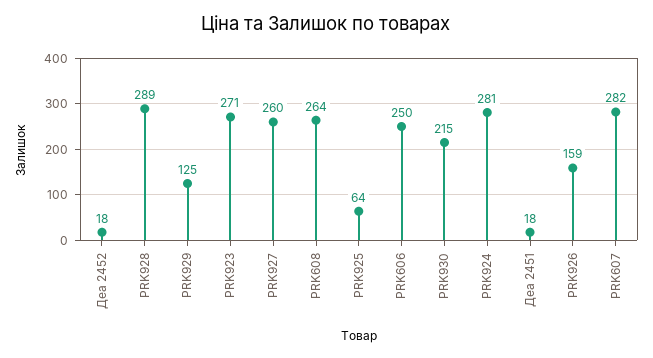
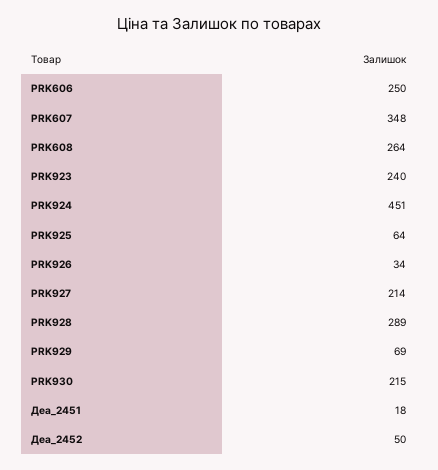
  {
-   "Деа 2452": 18,
+   "Деа 2452": 50,
    "PRK928": 289,
-   "PRK929": 125,
+   "PRK929": 69,
-   "PRK923": 271,
+   "PRK923": 240,
-   "PRK927": 260,
+   "PRK927": 214,
    "PRK608": 264,
    "PRK925": 64,
    "PRK606": 250,
    "PRK930": 215,
-   "PRK924": 281,
+   "PRK924": 451,
    "Деа 2451": 18,
-   "PRK926": 159,
+   "PRK926": 34,
-   "PRK607": 282
+   "PRK607": 348
  }

